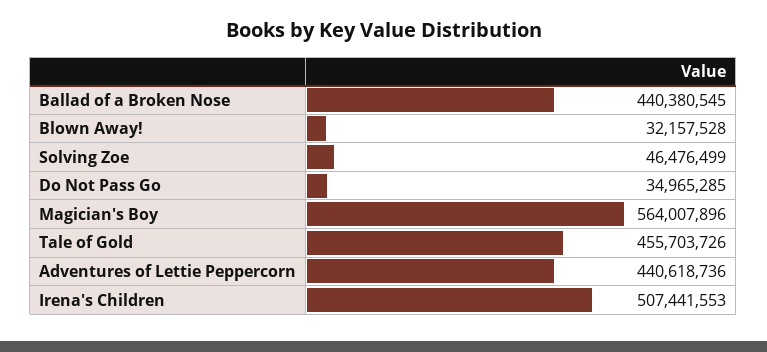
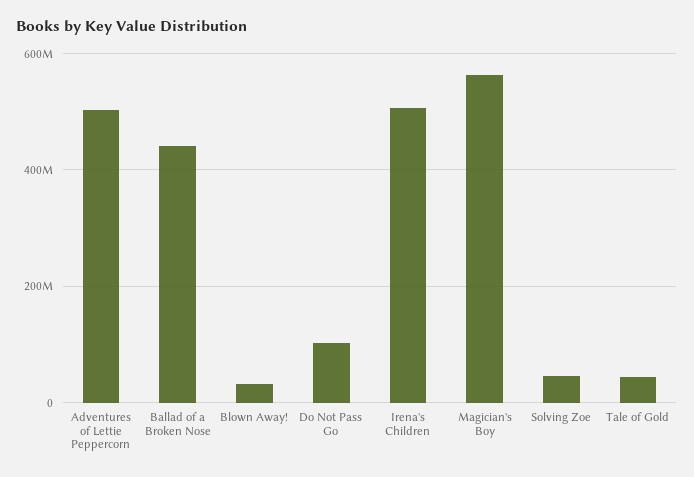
  {
    "Ballad of a Broken Nose": 440380545,
    "Blown Away!": 32157528,
    "Solving Zoe": 46476499,
-   "Do Not Pass Go": 34965285,
+   "Do Not Pass Go": 100000000,
    "Magician's Boy": 564007896,
-   "Tale of Gold": 455703726,
+   "Tale of Gold": 40000000,
-   "Adventures of Lettie Peppercorn": 440618736,
+   "Adventures of Lettie Peppercorn": 500000000,
    "Irena's Children": 507441553
  }

